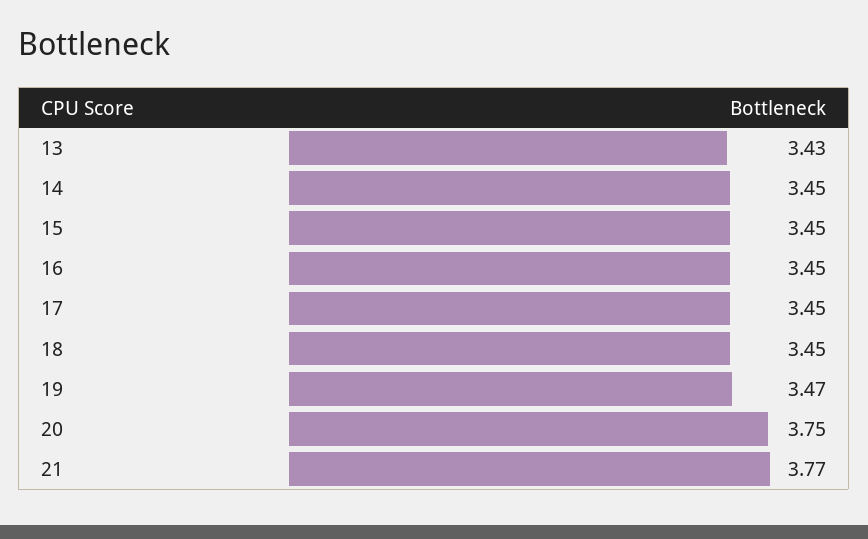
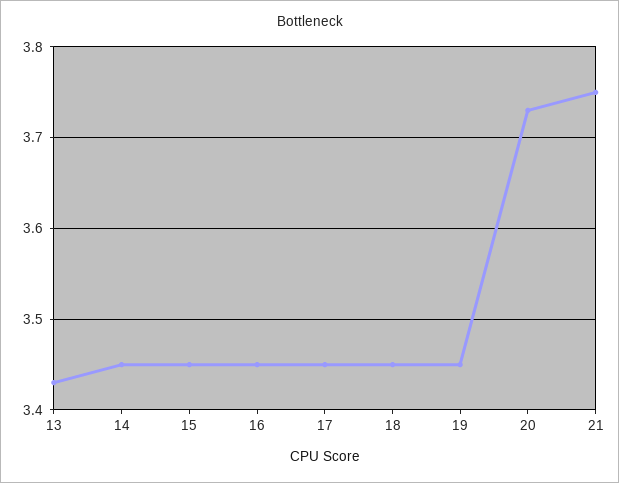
  {
    "13": 3.43,
    "14": 3.45,
    "15": 3.45,
    "16": 3.45,
    "17": 3.45,
    "18": 3.45,
-   "19": 3.47,
+   "19": 3.45,
-   "20": 3.75,
+   "20": 3.73,
-   "21": 3.77
+   "21": 3.75
  }

